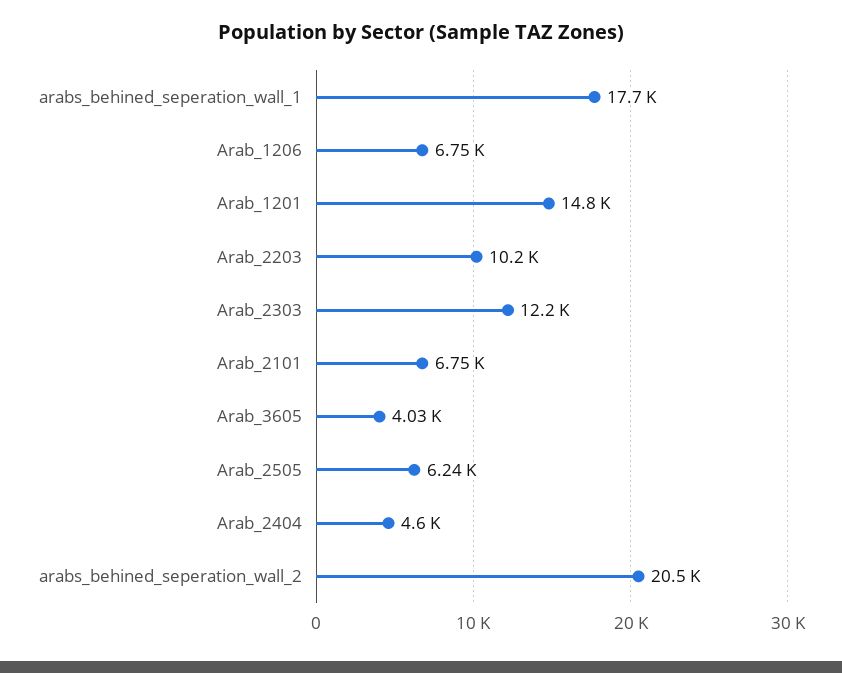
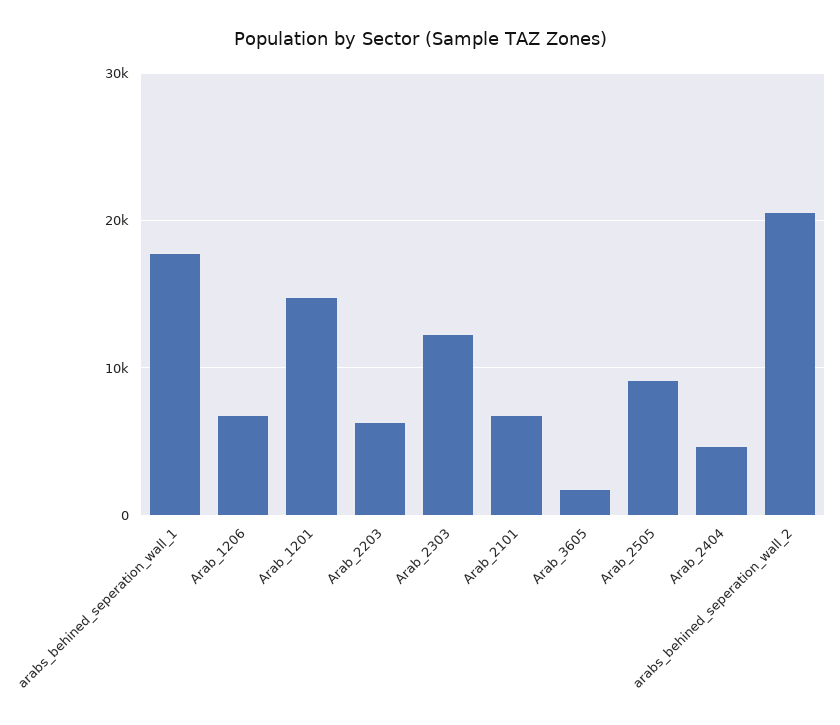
  {
    "arabs_behined_seperation_wall_1": 17700,
    "Arab_1206": 6750,
    "Arab_1201": 14800,
-   "Arab_2203": 10200,
+   "Arab_2203": 6000,
    "Arab_2303": 12200,
    "Arab_2101": 6750,
-   "Arab_3605": 4030,
+   "Arab_3605": 2000,
-   "Arab_2505": 6240,
+   "Arab_2505": 9000,
    "Arab_2404": 4600,
    "arabs_behined_seperation_wall_2": 20500
  }

